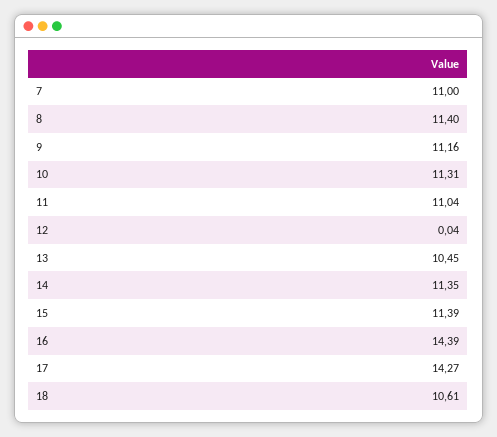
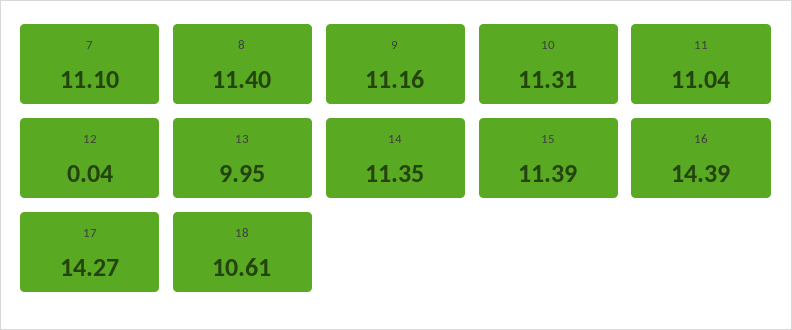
  {
-   "7": 11,
+   "7": 11.1,
    "8": 11.4,
    "9": 11.16,
    "10": 11.31,
    "11": 11.04,
    "12": 0.04,
-   "13": 10.45,
+   "13": 9.95,
    "14": 11.35,
    "15": 11.39,
    "16": 14.39,
    "17": 14.27,
    "18": 10.61
  }

